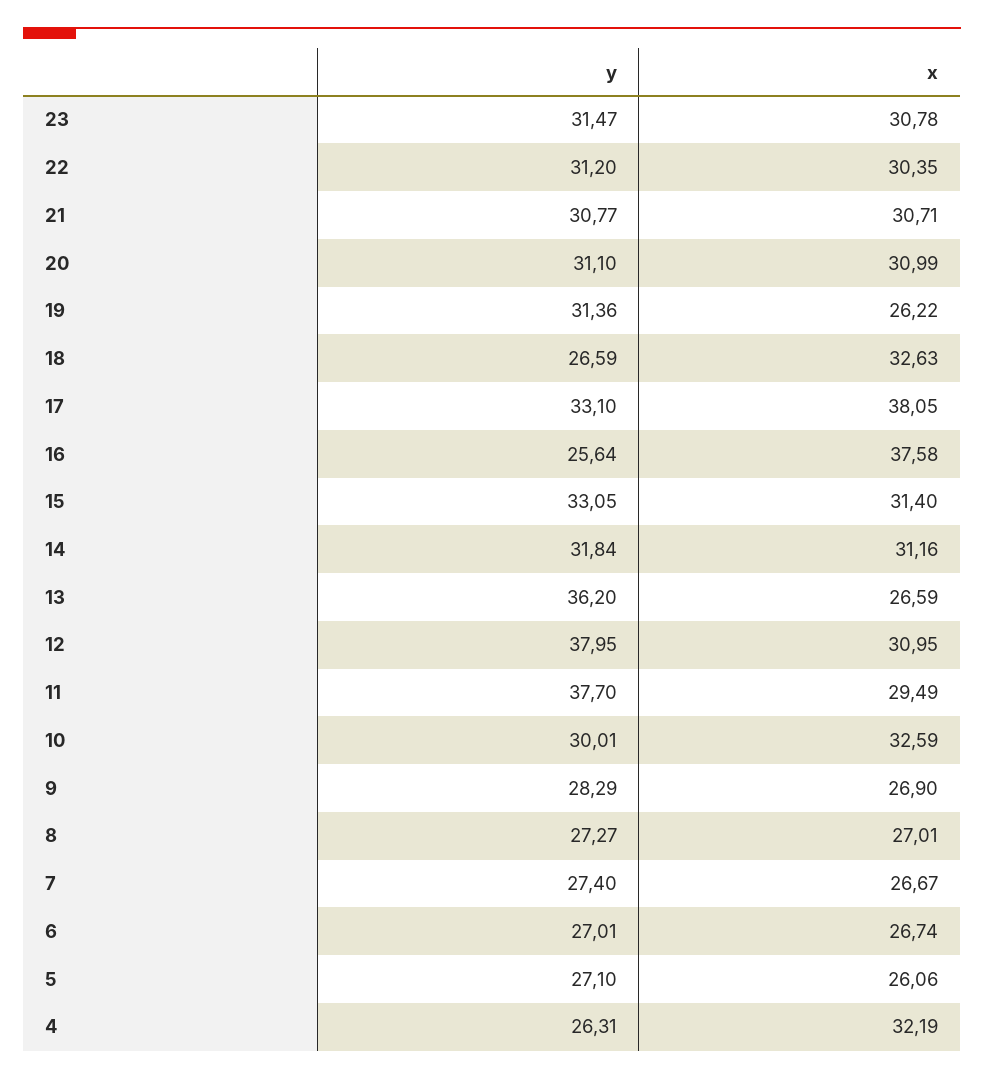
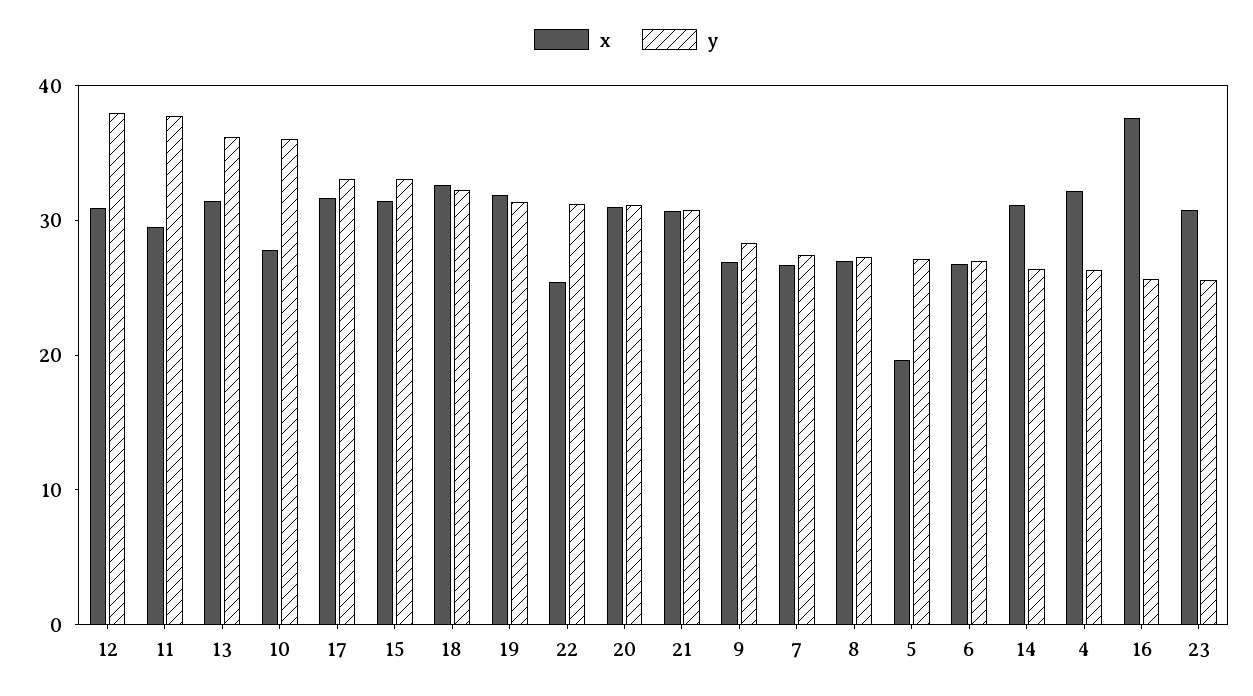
  {
    "y": {
-     "23": 31.47,
+     "23": 26,
      "22": 31.2,
      "21": 30.77,
      "20": 31.1,
      "19": 31.36,
-     "18": 26.59,
+     "18": 32,
      "17": 33.1,
      "16": 25.64,
      "15": 33.05,
-     "14": 31.84,
+     "14": 26,
      "13": 36.2,
      "12": 37.95,
      "11": 37.7,
-     "10": 30.01,
+     "10": 36,
      "9": 28.29,
      "8": 27.27,
      "7": 27.4,
      "6": 27.01,
      "5": 27.1,
      "4": 26.31
    },
    "x": {
      "23": 30.78,
-     "22": 30.35,
+     "22": 26,
      "21": 30.71,
      "20": 30.99,
-     "19": 26.22,
+     "19": 32,
      "18": 32.63,
-     "17": 38.05,
+     "17": 32,
      "16": 37.58,
      "15": 31.4,
      "14": 31.16,
-     "13": 26.59,
+     "13": 32,
      "12": 30.95,
      "11": 29.49,
-     "10": 32.59,
+     "10": 28,
      "9": 26.9,
      "8": 27.01,
      "7": 26.67,
      "6": 26.74,
-     "5": 26.06,
+     "5": 20,
      "4": 32.19
    }
  }

